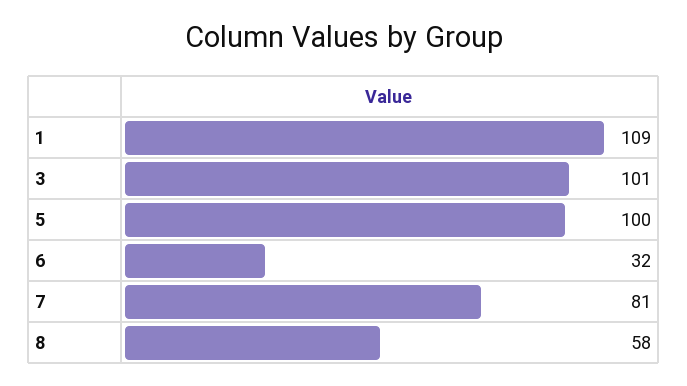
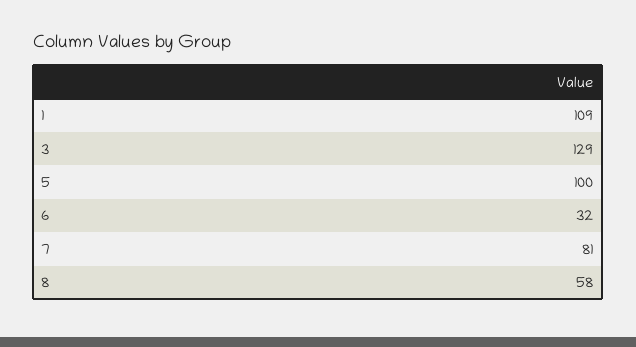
  {
    "1": 109,
-   "3": 101,
+   "3": 129,
    "5": 100,
    "6": 32,
    "7": 81,
    "8": 58
  }

